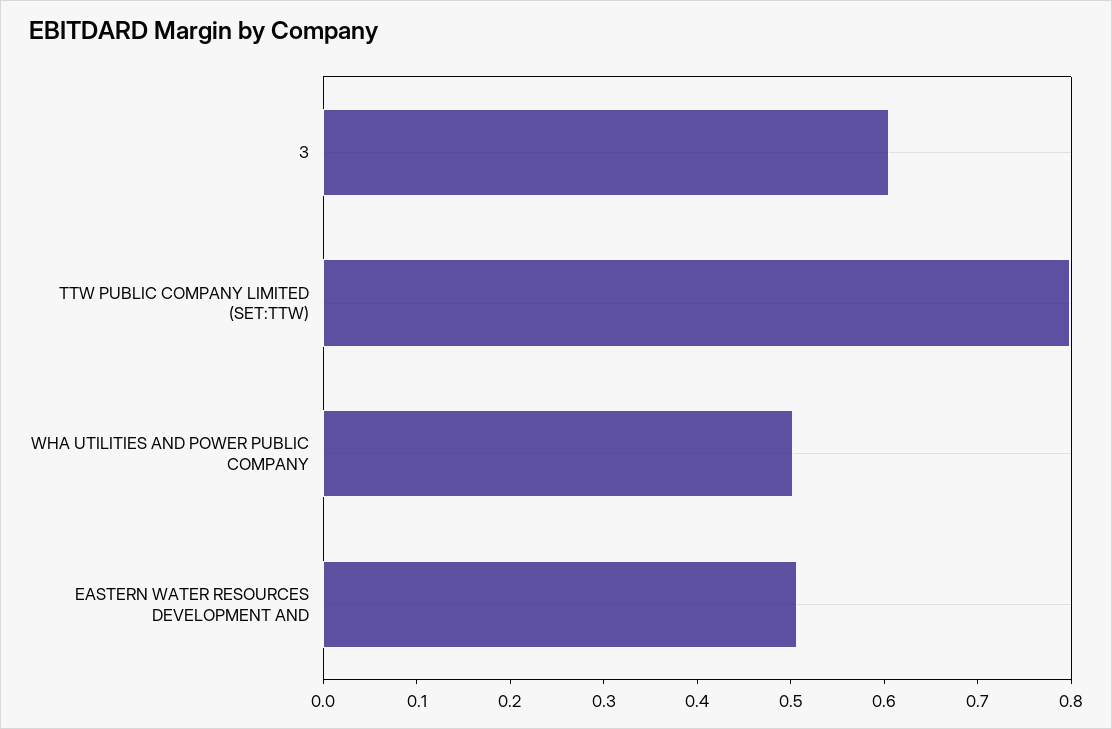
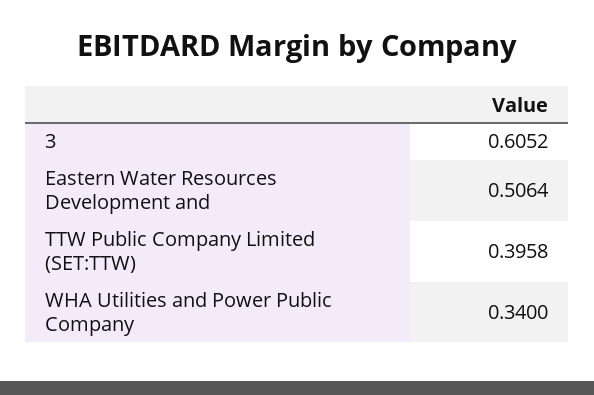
  {
    "3": 0.6052,
-   "TTW PUBLIC COMPANY LIMITED (SET:TTW)": 0.8,
+   "TTW PUBLIC COMPANY LIMITED (SET:TTW)": 0.3958,
-   "WHA UTILITIES AND POWER PUBLIC COMPANY": 0.5,
+   "WHA UTILITIES AND POWER PUBLIC COMPANY": 0.34,
    "EASTERN WATER RESOURCES DEVELOPMENT AND": 0.5064
  }

